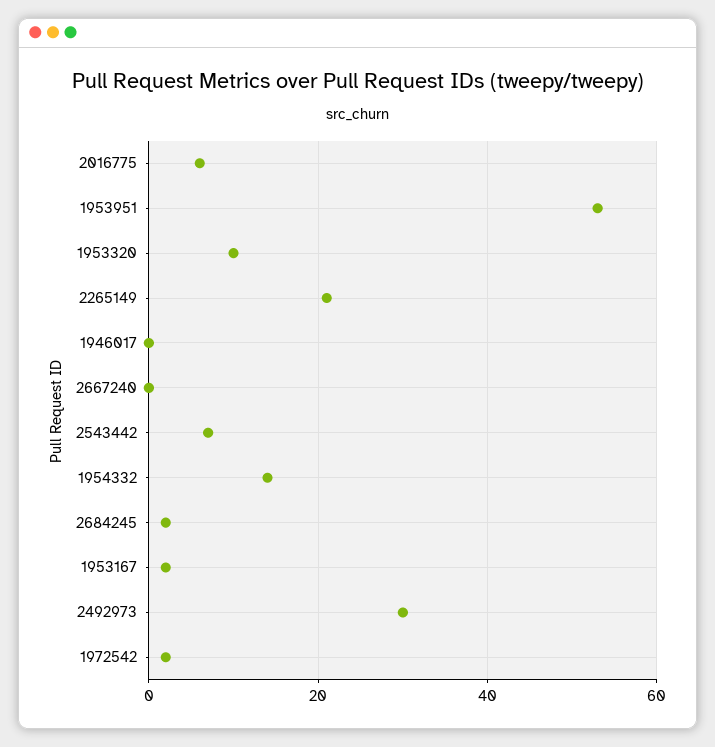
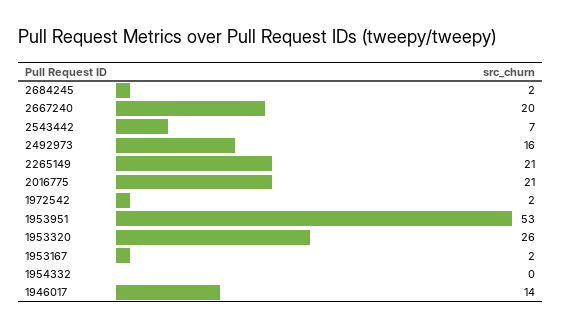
  {
-   "2016775": 5,
+   "2016775": 21,
    "1953951": 53,
-   "1953320": 10,
+   "1953320": 26,
    "2265149": 21,
-   "1946017": 0,
+   "1946017": 14,
-   "2667240": 0,
+   "2667240": 20,
    "2543442": 7,
-   "1954332": 15,
+   "1954332": 0,
    "2684245": 2,
    "1953167": 2,
-   "2492973": 30,
+   "2492973": 16,
    "1972542": 2
  }

